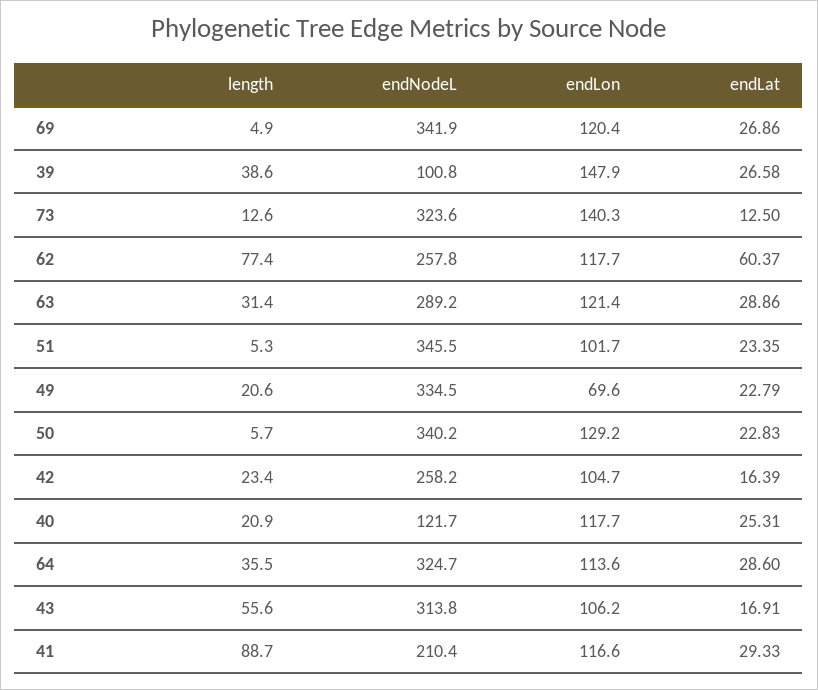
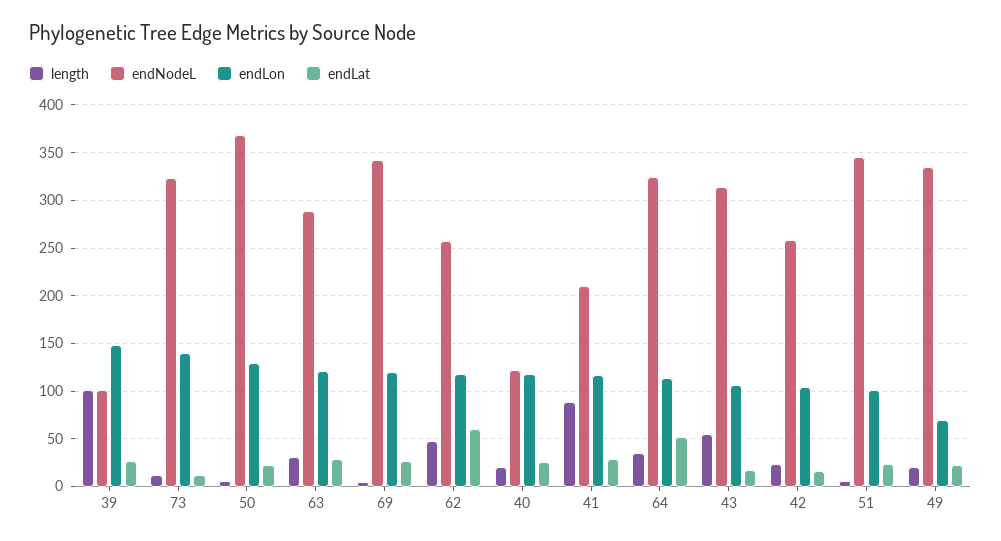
  {
    "length": {
      "69": 4.9,
-     "39": 38.6,
+     "39": 100,
      "73": 12.6,
-     "62": 77.4,
+     "62": 50,
      "63": 31.4,
      "51": 5.3,
      "49": 20.6,
      "50": 5.7,
      "42": 23.4,
      "40": 20.9,
      "64": 35.5,
      "43": 55.6,
      "41": 88.7
    },
    "endNodeL": {
      "69": 341.9,
      "39": 100.8,
      "73": 323.6,
      "62": 257.8,
      "63": 289.2,
      "51": 345.5,
      "49": 334.5,
-     "50": 340.2,
+     "50": 370,
      "42": 258.2,
      "40": 121.7,
      "64": 324.7,
      "43": 313.8,
      "41": 210.4
    },
    "endLon": {
      "69": 120.4,
      "39": 147.9,
      "73": 140.3,
      "62": 117.7,
      "63": 121.4,
      "51": 101.7,
      "49": 69.6,
      "50": 129.2,
      "42": 104.7,
      "40": 117.7,
      "64": 113.6,
      "43": 106.2,
      "41": 116.6
    },
    "endLat": {
      "69": 26.86,
      "39": 26.58,
      "73": 12.5,
      "62": 60.37,
      "63": 28.86,
      "51": 23.35,
      "49": 22.79,
      "50": 22.83,
      "42": 16.39,
      "40": 25.31,
-     "64": 28.6,
+     "64": 50,
      "43": 16.91,
      "41": 29.33
    }
  }

